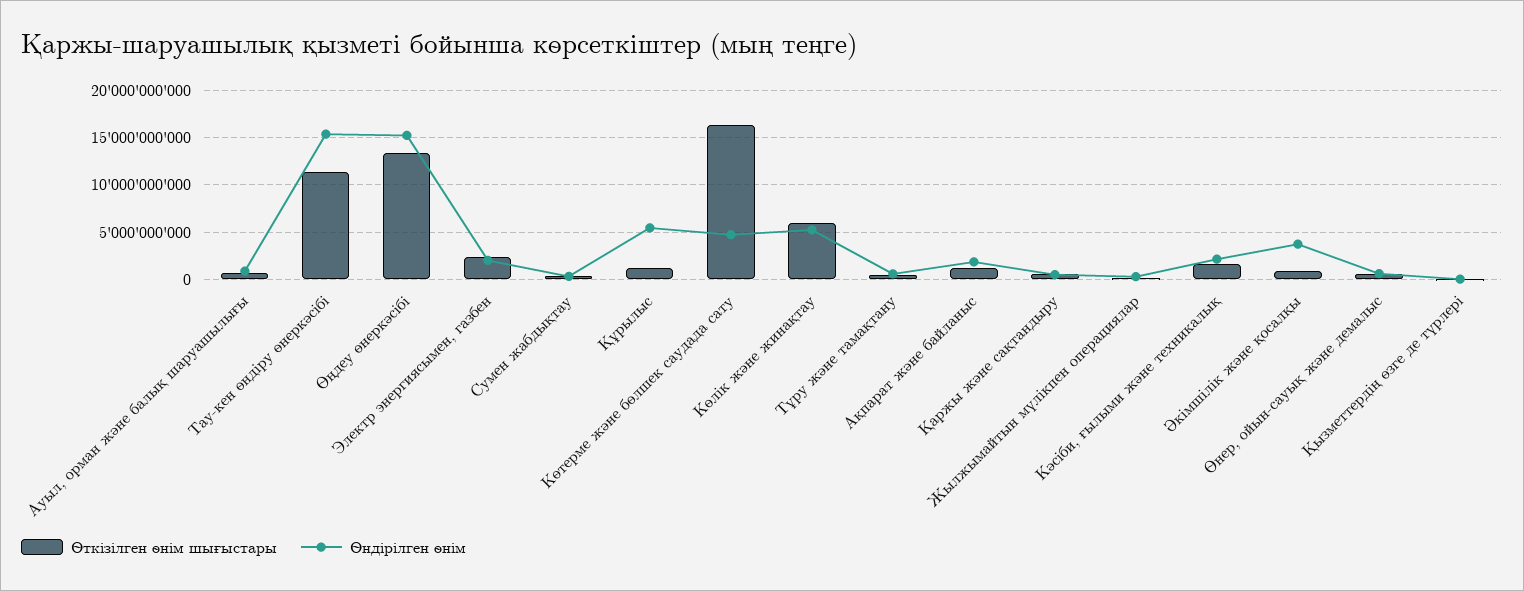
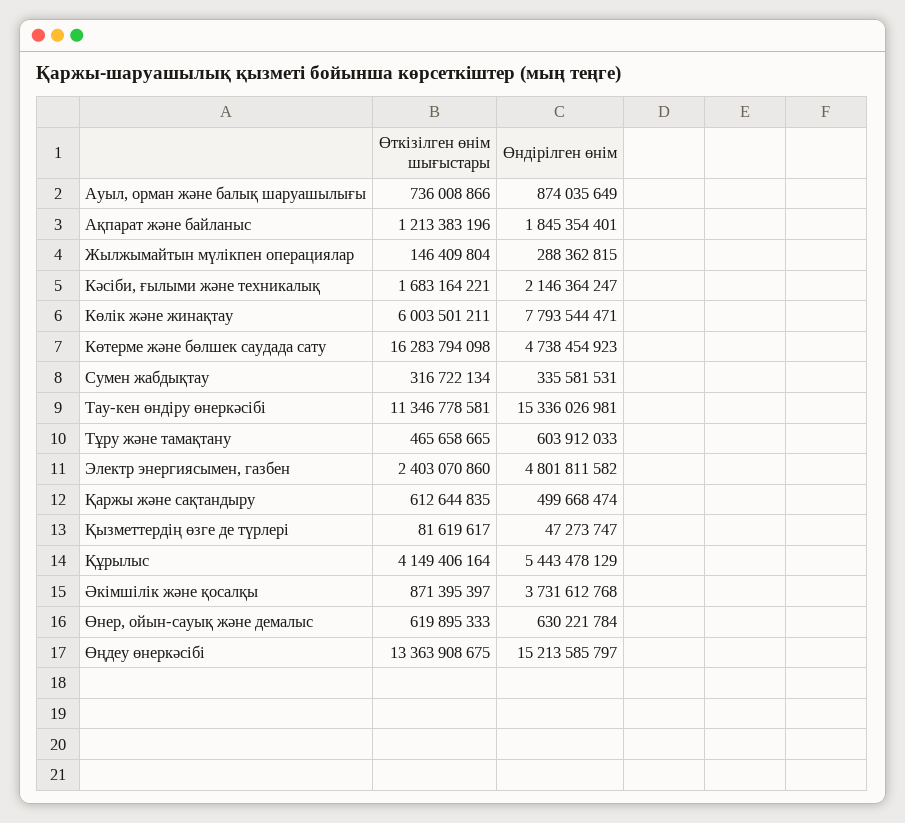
  {
    "Өткізілген өнім шығыстары": {
      "Ауыл, орман және балық шаруашылығы": 736008866,
      "Тау-кен өндіру өнеркәсібі": 11346778581,
      "Өңдеу өнеркәсібі": 13363908675,
      "Электр энергиясымен, газбен": 2403070860,
      "Сумен жабдықтау": 316722134,
-     "Құрылыс": 1000000000,
+     "Құрылыс": 4149406164,
      "Көтерме және бөлшек саудада сату": 16283794098,
      "Көлік және жинақтау": 6003501211,
      "Тұру және тамақтану": 465658665,
      "Ақпарат және байланыс": 1213383196,
      "Қаржы және сақтандыру": 612644835,
      "Жылжымайтын мүлікпен операциялар": 146409804,
      "Кәсіби, ғылыми және техникалық": 1683164221,
      "Әкімшілік және қосалқы": 871395397,
      "Өнер, ойын-сауық және демалыс": 619895333,
      "Қызметтердің өзге де түрлері": 81619617
    },
    "Өндірілген өнім": {
      "Ауыл, орман және балық шаруашылығы": 874035649,
      "Тау-кен өндіру өнеркәсібі": 15336026981,
      "Өңдеу өнеркәсібі": 15213585797,
-     "Электр энергиясымен, газбен": 2000000000,
+     "Электр энергиясымен, газбен": 4801811582,
      "Сумен жабдықтау": 335581531,
      "Құрылыс": 5443478129,
      "Көтерме және бөлшек саудада сату": 4738454923,
-     "Көлік және жинақтау": 5000000000,
+     "Көлік және жинақтау": 7793544471,
      "Тұру және тамақтану": 603912033,
      "Ақпарат және байланыс": 1845354401,
      "Қаржы және сақтандыру": 499668474,
      "Жылжымайтын мүлікпен операциялар": 288362815,
      "Кәсіби, ғылыми және техникалық": 2146364247,
      "Әкімшілік және қосалқы": 3731612768,
      "Өнер, ойын-сауық және демалыс": 630221784,
      "Қызметтердің өзге де түрлері": 47273747
    }
  }

